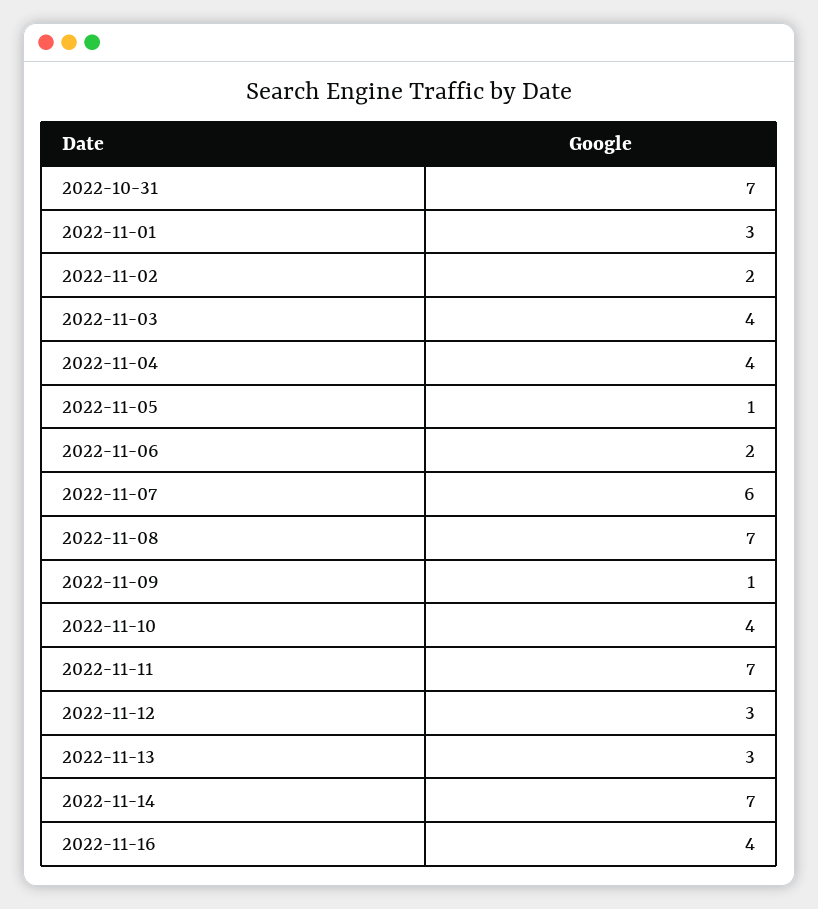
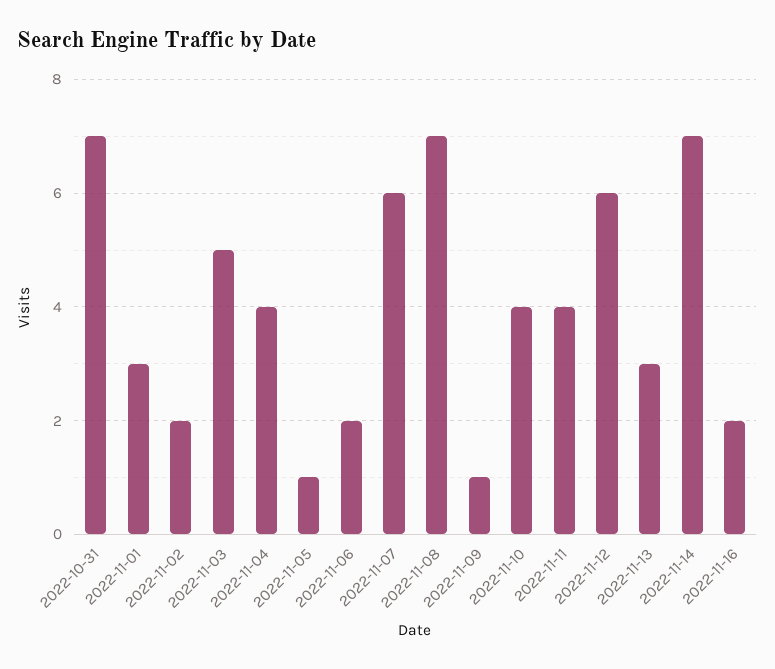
  {
    "2022-10-31": 7,
    "2022-11-01": 3,
    "2022-11-02": 2,
-   "2022-11-03": 4,
+   "2022-11-03": 5,
    "2022-11-04": 4,
    "2022-11-05": 1,
    "2022-11-06": 2,
    "2022-11-07": 6,
    "2022-11-08": 7,
    "2022-11-09": 1,
    "2022-11-10": 4,
-   "2022-11-11": 7,
+   "2022-11-11": 4,
-   "2022-11-12": 3,
+   "2022-11-12": 6,
    "2022-11-13": 3,
    "2022-11-14": 7,
-   "2022-11-16": 4
+   "2022-11-16": 2
  }

